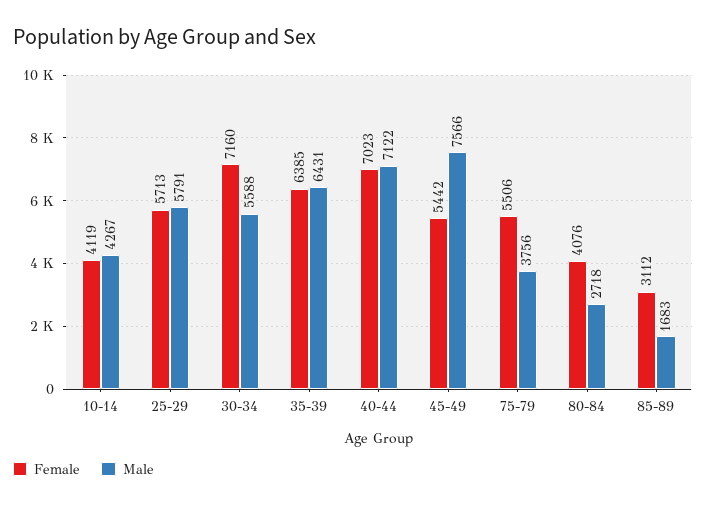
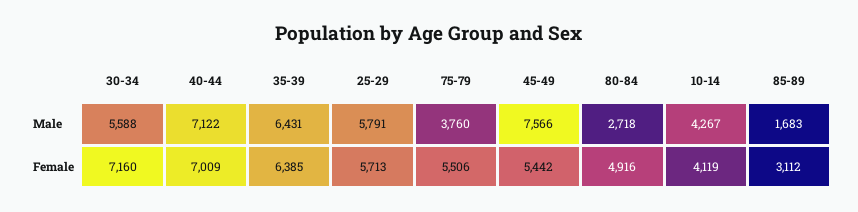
  {
    "Female": {
      "10-14": 4119,
      "25-29": 5713,
      "30-34": 7160,
      "35-39": 6385,
-     "40-44": 7023,
+     "40-44": 7009,
      "45-49": 5442,
      "75-79": 5506,
-     "80-84": 4076,
+     "80-84": 4916,
      "85-89": 3112
    },
    "Male": {
      "10-14": 4267,
      "25-29": 5791,
      "30-34": 5588,
      "35-39": 6431,
      "40-44": 7122,
      "45-49": 7566,
-     "75-79": 3756,
+     "75-79": 3760,
      "80-84": 2718,
      "85-89": 1683
    }
  }

